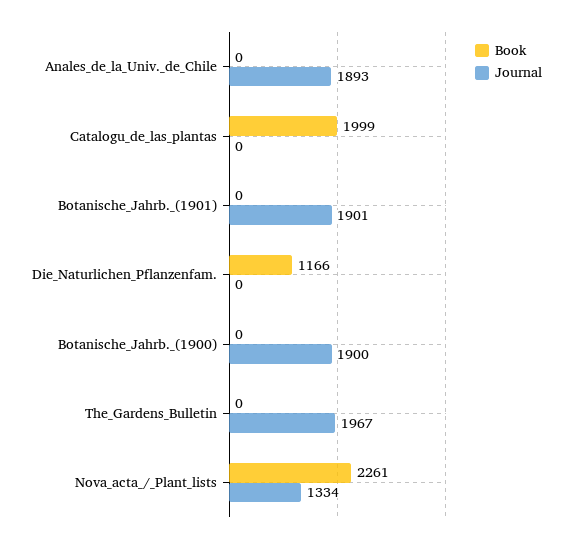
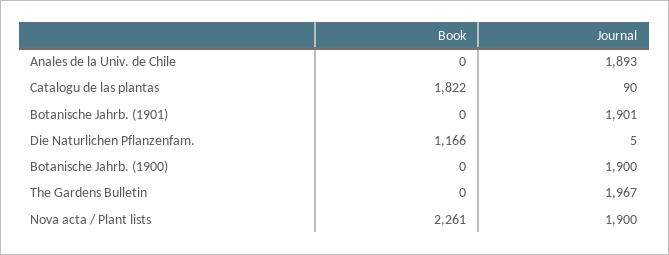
  {
    "Book": {
      "Anales_de_la_Univ._de_Chile": 0,
-     "Catalogu_de_las_plantas": 1999,
+     "Catalogu_de_las_plantas": 1822,
      "Botanische_Jahrb._(1901)": 0,
      "Die_Naturlichen_Pflanzenfam.": 1166,
      "Botanische_Jahrb._(1900)": 0,
      "The_Gardens_Bulletin": 0,
      "Nova_acta_/_Plant_lists": 2261
    },
    "Journal": {
      "Anales_de_la_Univ._de_Chile": 1893,
-     "Catalogu_de_las_plantas": 0,
+     "Catalogu_de_las_plantas": 90,
      "Botanische_Jahrb._(1901)": 1901,
-     "Die_Naturlichen_Pflanzenfam.": 0,
+     "Die_Naturlichen_Pflanzenfam.": 5,
      "Botanische_Jahrb._(1900)": 1900,
      "The_Gardens_Bulletin": 1967,
-     "Nova_acta_/_Plant_lists": 1334
+     "Nova_acta_/_Plant_lists": 1900
    }
  }

